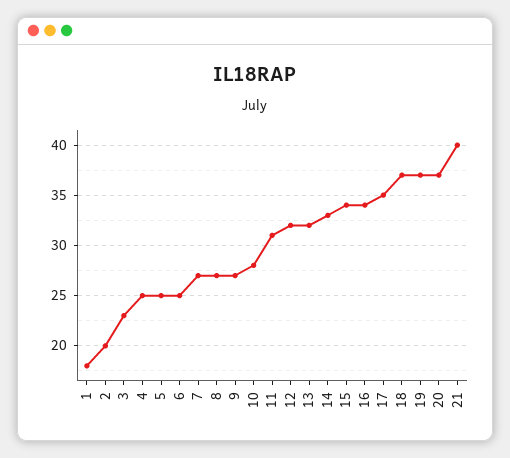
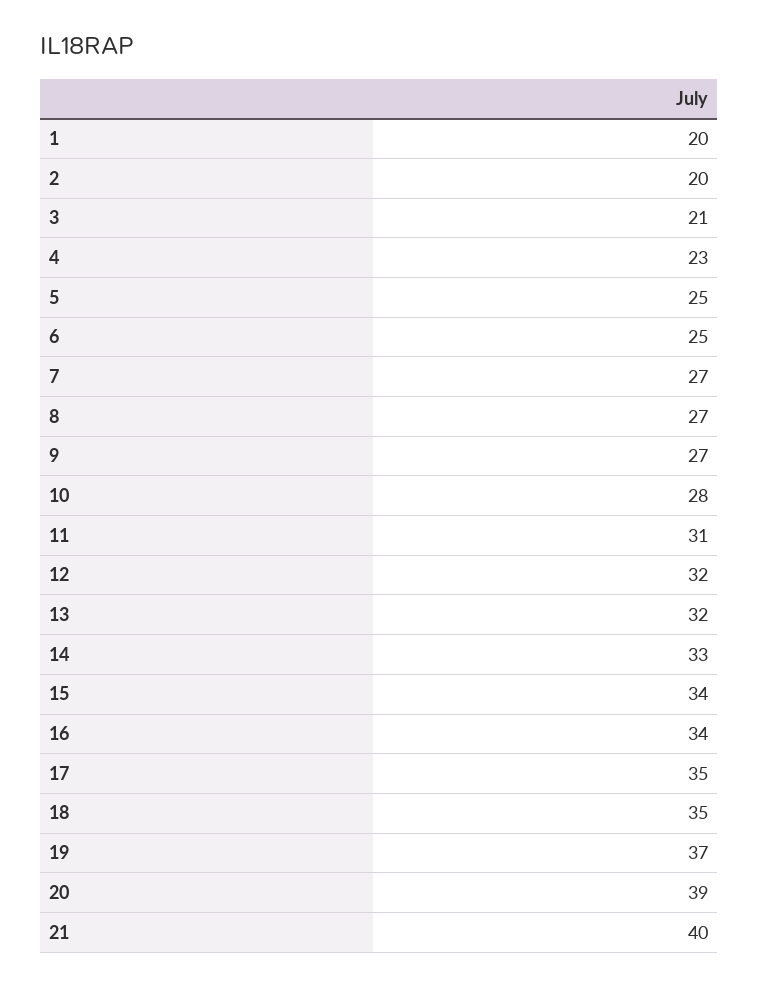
  {
-   "1": 18,
+   "1": 20,
    "2": 20,
-   "3": 23,
+   "3": 21,
-   "4": 25,
+   "4": 23,
    "5": 25,
    "6": 25,
    "7": 27,
    "8": 27,
    "9": 27,
    "10": 28,
    "11": 31,
    "12": 32,
    "13": 32,
    "14": 33,
    "15": 34,
    "16": 34,
    "17": 35,
-   "18": 37,
+   "18": 35,
    "19": 37,
-   "20": 37,
+   "20": 39,
    "21": 40
  }

